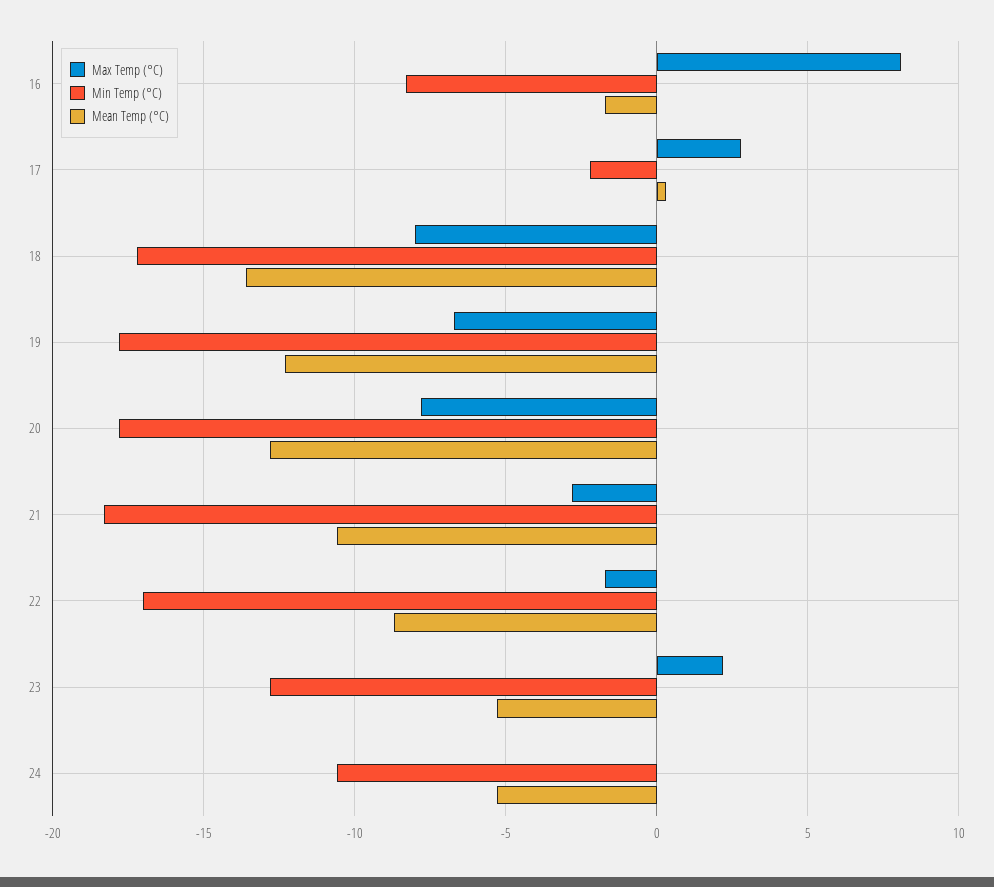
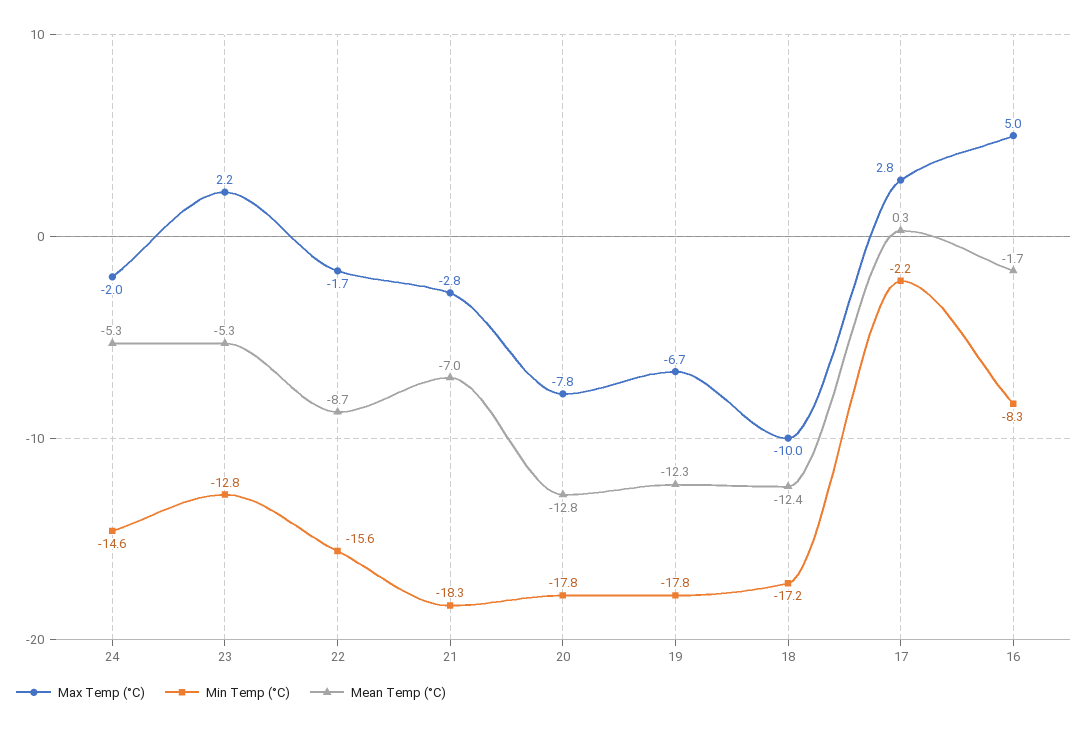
  {
    "Max Temp (°C)": {
-     "16": 8,
+     "16": 5,
      "17": 2.8,
-     "18": -8,
+     "18": -10,
      "19": -6.7,
      "20": -7.8,
      "21": -2.8,
      "22": -1.7,
      "23": 2.2,
-     "24": 0
+     "24": -2
    },
    "Min Temp (°C)": {
      "16": -8.3,
      "17": -2.2,
      "18": -17.2,
      "19": -17.8,
      "20": -17.8,
      "21": -18.3,
-     "22": -17,
+     "22": -15.6,
      "23": -12.8,
-     "24": -10.5
+     "24": -14.6
    },
    "Mean Temp (°C)": {
      "16": -1.7,
      "17": 0.3,
-     "18": -13.5,
+     "18": -12.4,
      "19": -12.3,
      "20": -12.8,
-     "21": -10.5,
+     "21": -7,
      "22": -8.7,
      "23": -5.3,
      "24": -5.3
    }
  }

